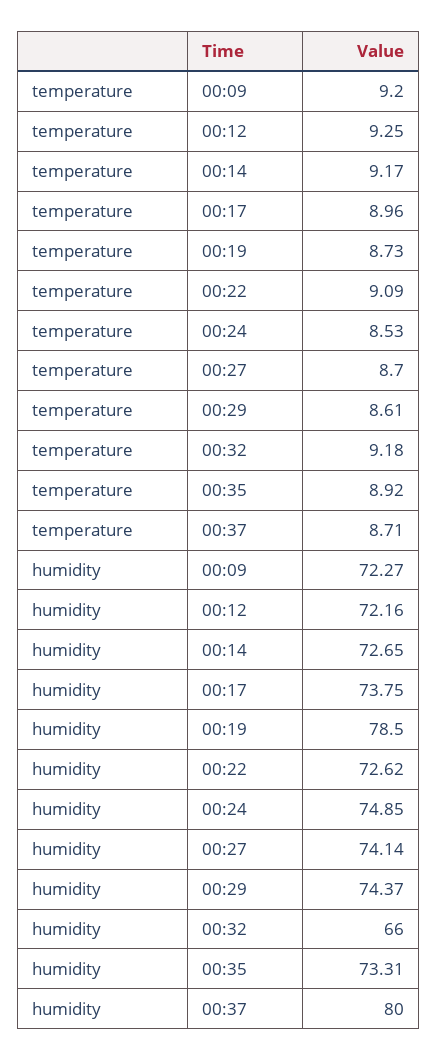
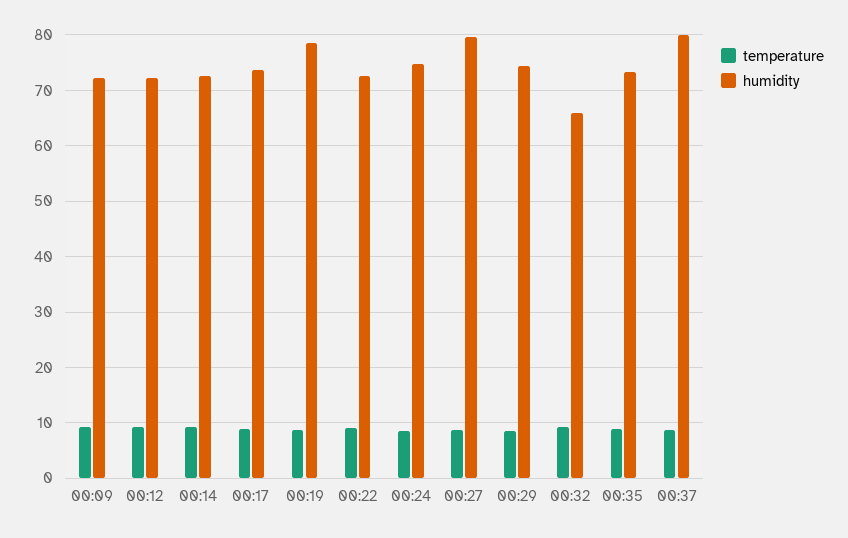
  {
    "temperature": {
      "00:09": 9.2,
      "00:12": 9.25,
      "00:14": 9.17,
      "00:17": 8.96,
      "00:19": 8.73,
      "00:22": 9.09,
      "00:24": 8.53,
      "00:27": 8.7,
      "00:29": 8.61,
      "00:32": 9.18,
      "00:35": 8.92,
      "00:37": 8.71
    },
    "humidity": {
      "00:09": 72.27,
      "00:12": 72.16,
      "00:14": 72.65,
      "00:17": 73.75,
      "00:19": 78.5,
      "00:22": 72.62,
      "00:24": 74.85,
-     "00:27": 74.14,
+     "00:27": 80,
      "00:29": 74.37,
      "00:32": 66,
      "00:35": 73.31,
      "00:37": 80
    }
  }

